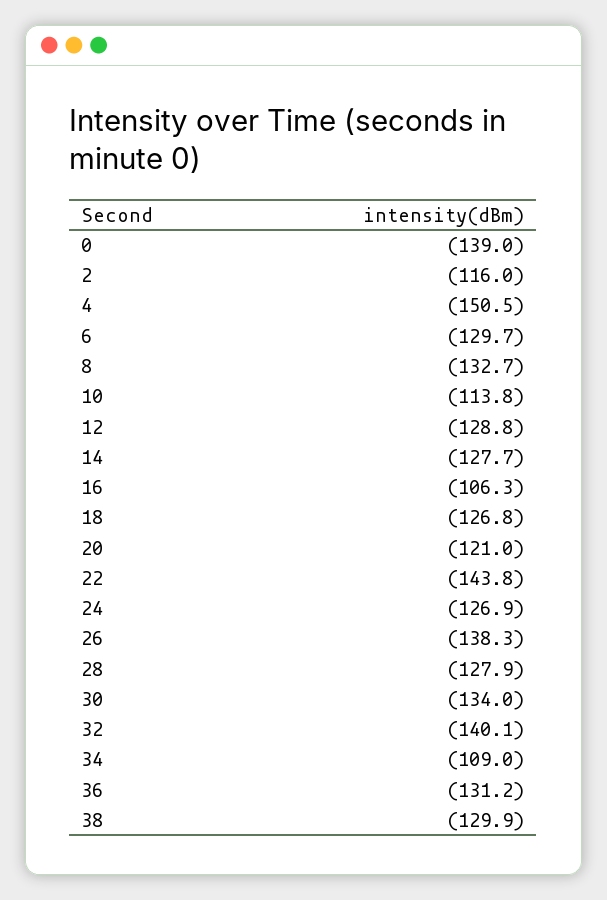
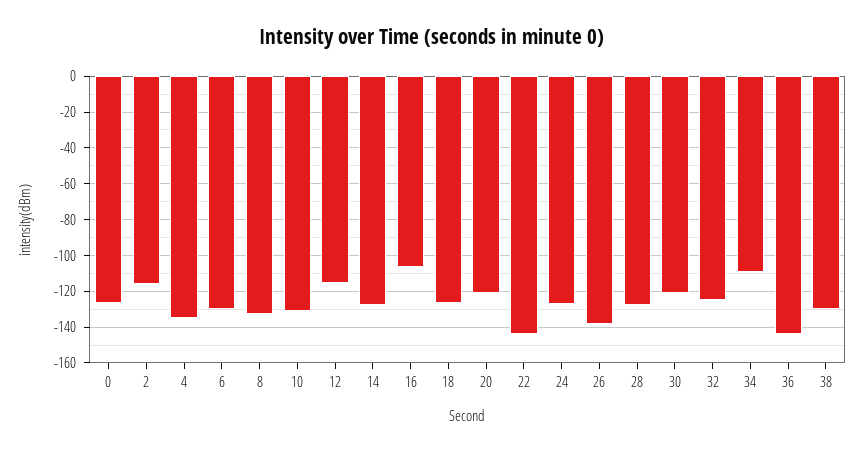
  {
-   "0": -139,
+   "0": -125,
    "2": -116,
-   "4": -150.5,
+   "4": -135,
    "6": -129.7,
    "8": -132.7,
-   "10": -113.8,
+   "10": -130,
-   "12": -128.8,
+   "12": -115,
    "14": -127.7,
    "16": -106.3,
    "18": -126.8,
    "20": -121,
    "22": -143.8,
    "24": -126.9,
    "26": -138.3,
    "28": -127.9,
-   "30": -134,
+   "30": -120,
-   "32": -140.1,
+   "32": -125,
    "34": -109,
-   "36": -131.2,
+   "36": -145,
    "38": -129.9
  }

